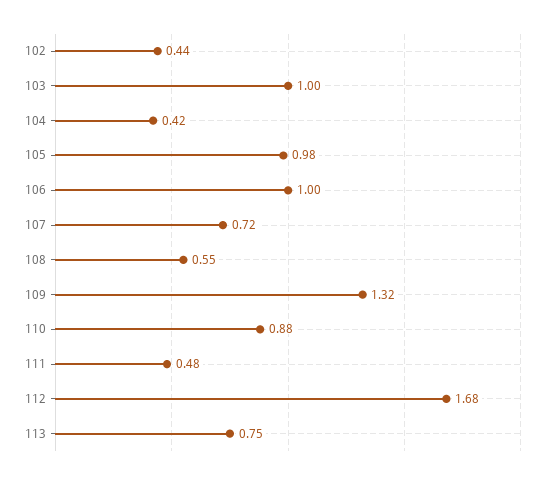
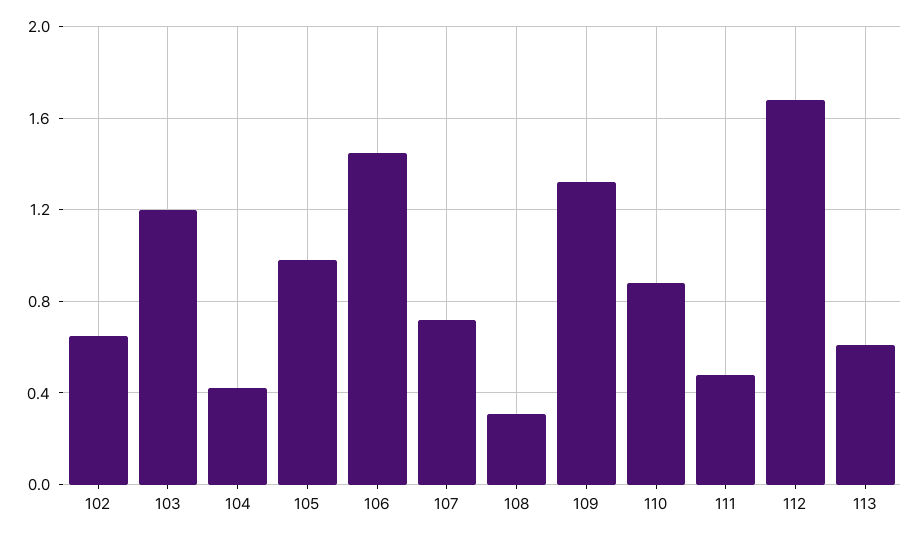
  {
-   "102": 0.44,
+   "102": 0.65,
-   "103": 1,
+   "103": 1.2,
    "104": 0.42,
    "105": 0.98,
-   "106": 1,
+   "106": 1.45,
    "107": 0.72,
-   "108": 0.55,
+   "108": 0.3,
    "109": 1.32,
    "110": 0.88,
    "111": 0.48,
    "112": 1.68,
-   "113": 0.75
+   "113": 0.6
  }

